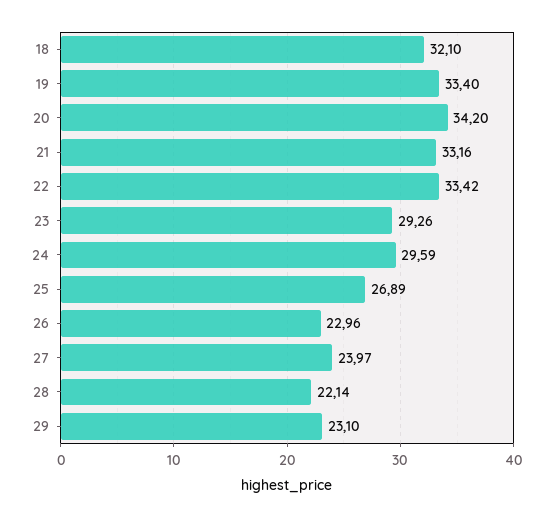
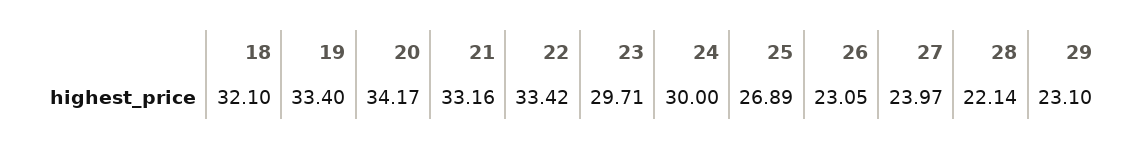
  {
    "18": 32.1,
    "19": 33.4,
-   "20": 34.2,
+   "20": 34.17,
    "21": 33.16,
    "22": 33.42,
-   "23": 29.26,
+   "23": 29.71,
-   "24": 29.59,
+   "24": 30,
    "25": 26.89,
-   "26": 22.96,
+   "26": 23.05,
    "27": 23.97,
    "28": 22.14,
    "29": 23.1
  }

